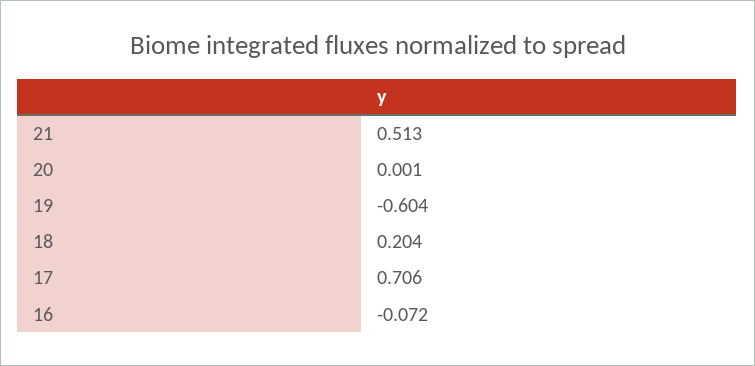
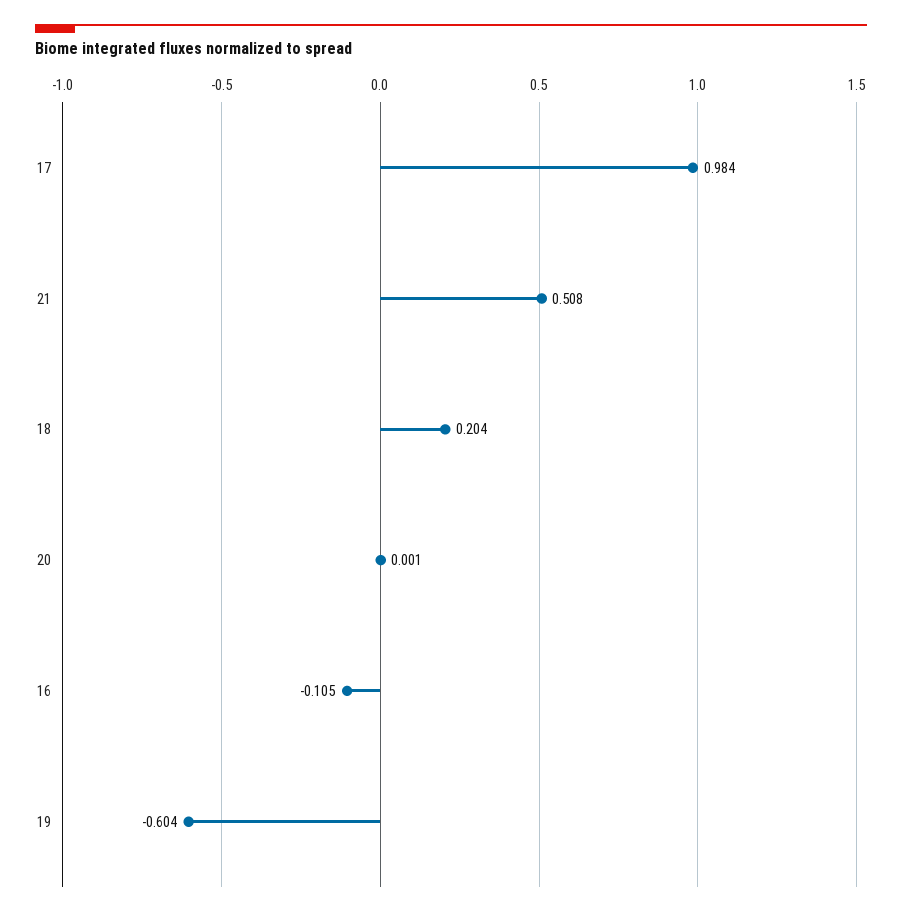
  {
-   "21": 0.513,
+   "21": 0.508,
    "20": 0.001,
    "19": -0.604,
    "18": 0.204,
-   "17": 0.706,
+   "17": 0.984,
-   "16": -0.072
+   "16": -0.105
  }

